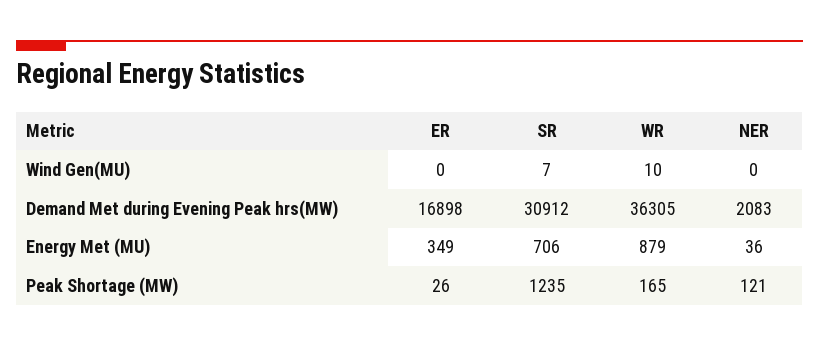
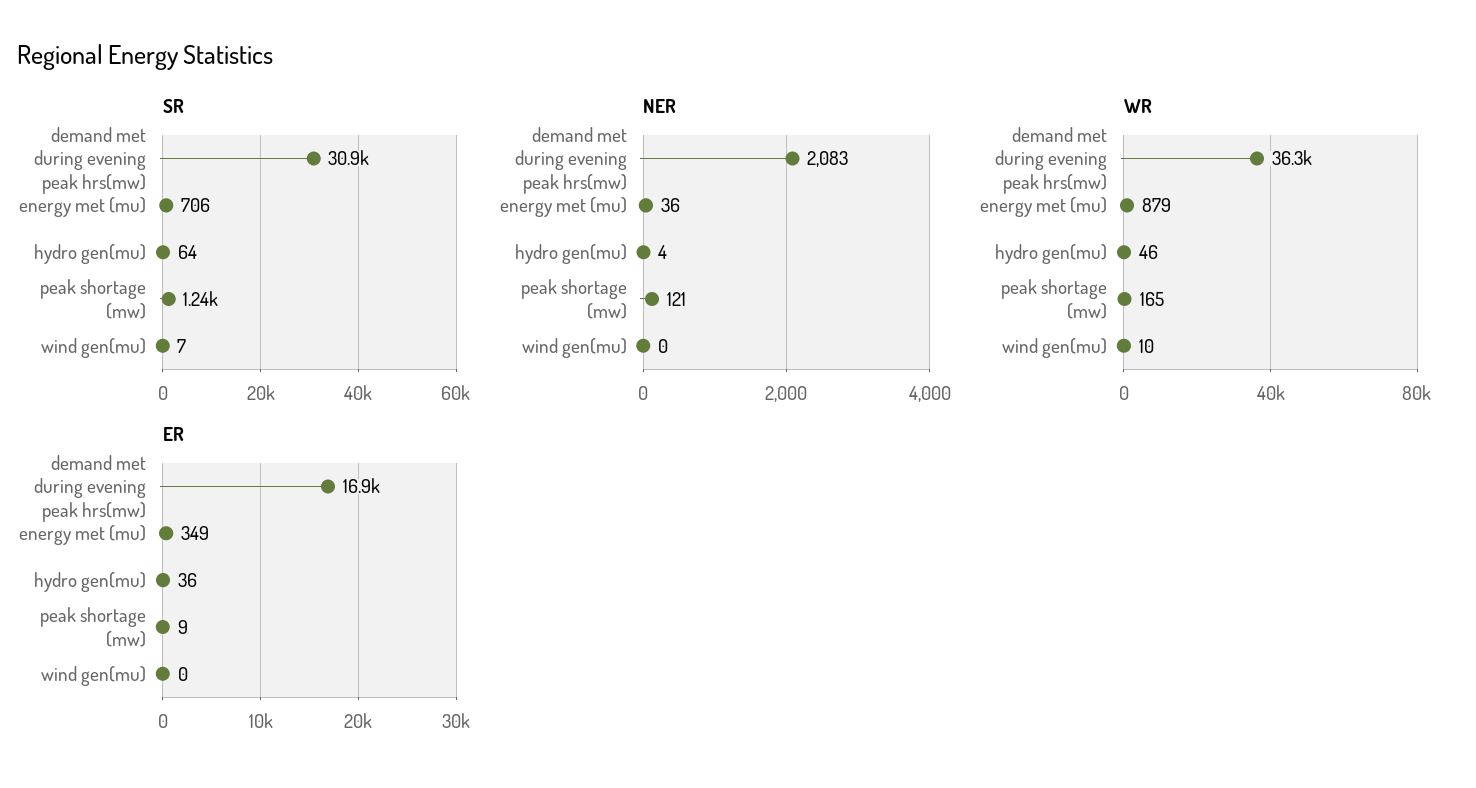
  {
    "ER": {
      "Wind Gen(MU)": 0,
      "Demand Met during Evening Peak hrs(MW)": 16898,
      "Energy Met (MU)": 349,
-     "Peak Shortage (MW)": 26
+     "Peak Shortage (MW)": 9,
+     "hydro gen(mu)": 36
    },
    "SR": {
      "Wind Gen(MU)": 7,
      "Demand Met during Evening Peak hrs(MW)": 30912,
      "Energy Met (MU)": 706,
-     "Peak Shortage (MW)": 1235
+     "Peak Shortage (MW)": 1235,
+     "hydro gen(mu)": 64
    },
    "WR": {
      "Wind Gen(MU)": 10,
      "Demand Met during Evening Peak hrs(MW)": 36305,
      "Energy Met (MU)": 879,
-     "Peak Shortage (MW)": 165
+     "Peak Shortage (MW)": 165,
+     "hydro gen(mu)": 46
    },
    "NER": {
      "Wind Gen(MU)": 0,
      "Demand Met during Evening Peak hrs(MW)": 2083,
      "Energy Met (MU)": 36,
-     "Peak Shortage (MW)": 121
+     "Peak Shortage (MW)": 121,
+     "hydro gen(mu)": 4
    }
  }

